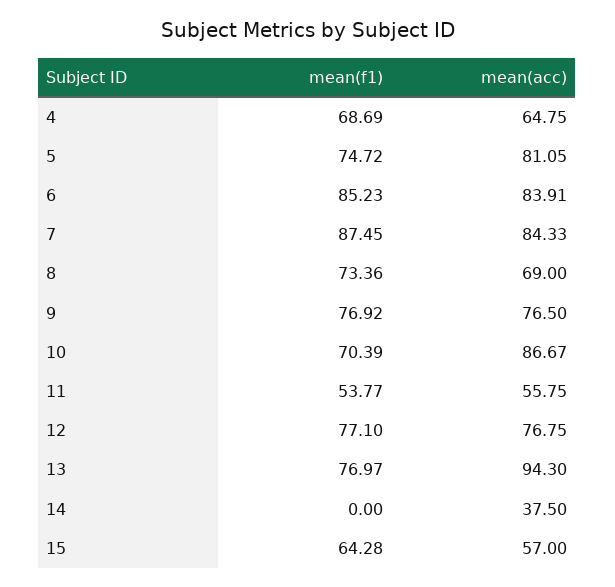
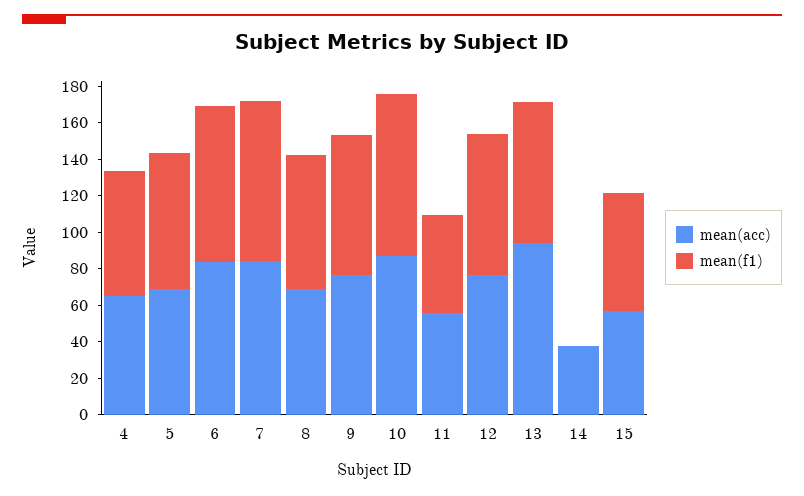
  {
    "mean(f1)": {
      "4": 68.69,
      "5": 74.72,
      "6": 85.23,
      "7": 87.45,
      "8": 73.36,
      "9": 76.92,
-     "10": 70.39,
+     "10": 90,
      "11": 53.77,
      "12": 77.1,
      "13": 76.97,
      "14": 0,
      "15": 64.28
    },
    "mean(acc)": {
      "4": 64.75,
-     "5": 81.05,
+     "5": 70,
      "6": 83.91,
      "7": 84.33,
      "8": 69,
      "9": 76.5,
      "10": 86.67,
      "11": 55.75,
      "12": 76.75,
      "13": 94.3,
      "14": 37.5,
      "15": 57
    }
  }

